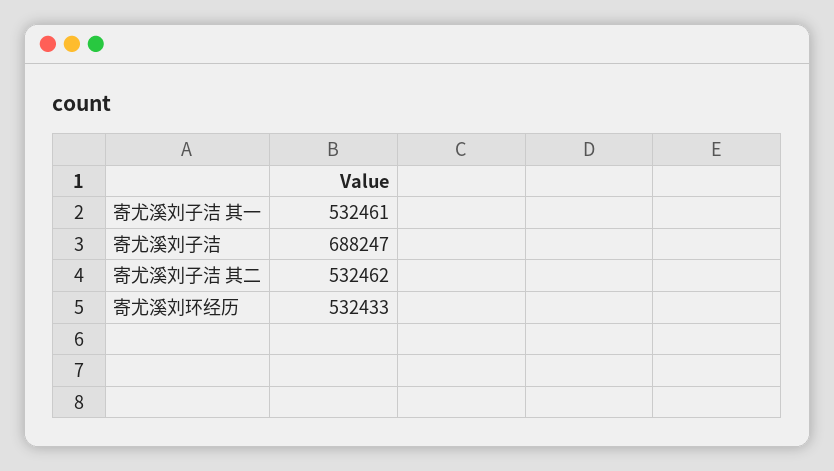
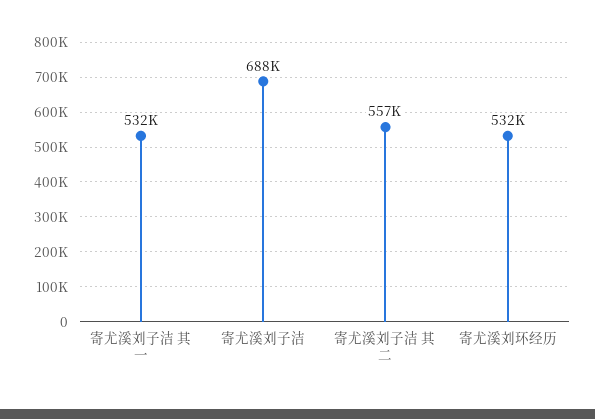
  {
    "寄尤溪刘子洁 其一": 532461,
    "寄尤溪刘子洁": 688247,
-   "寄尤溪刘子洁 其二": 532462,
+   "寄尤溪刘子洁 其二": 557000,
    "寄尤溪刘环经历": 532433
  }

